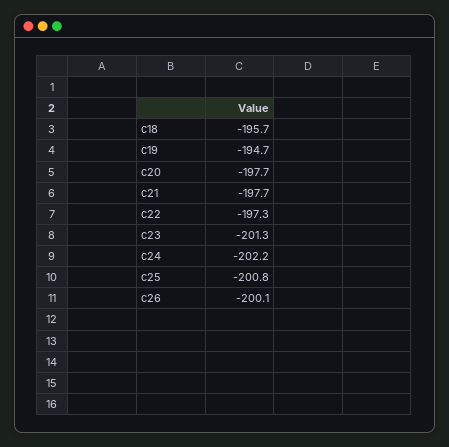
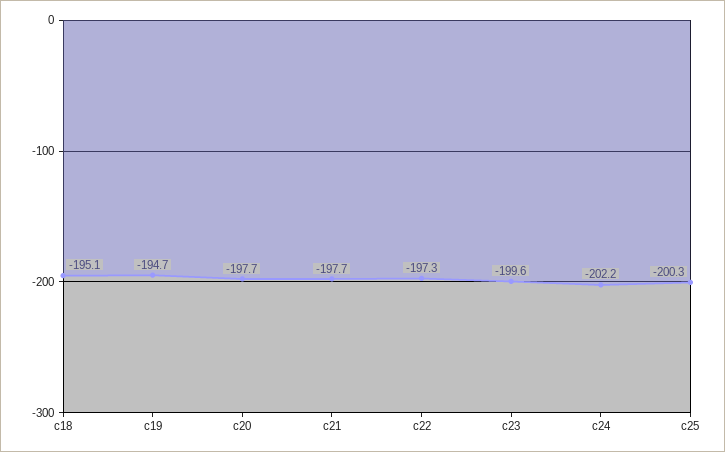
  {
-   "c18": -195.7,
+   "c18": -195.1,
    "c19": -194.7,
    "c20": -197.7,
    "c21": -197.7,
    "c22": -197.3,
-   "c23": -201.3,
+   "c23": -199.6,
    "c24": -202.2,
-   "c25": -200.8,
+   "c25": -200.3
-   "c26": -200.1
  }

